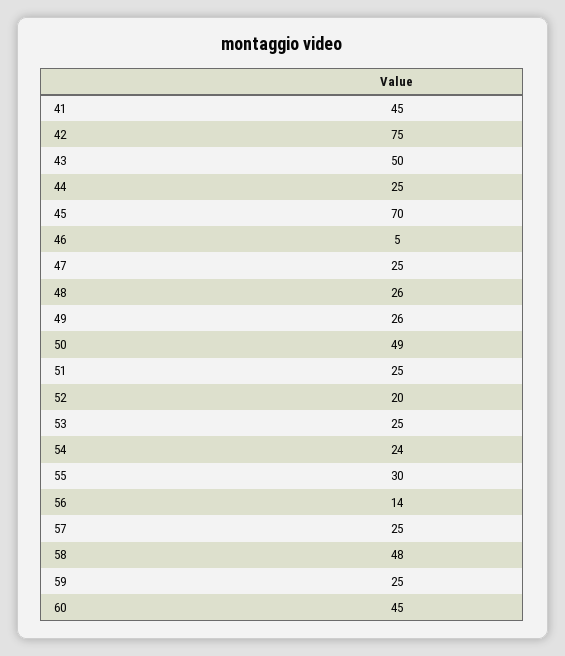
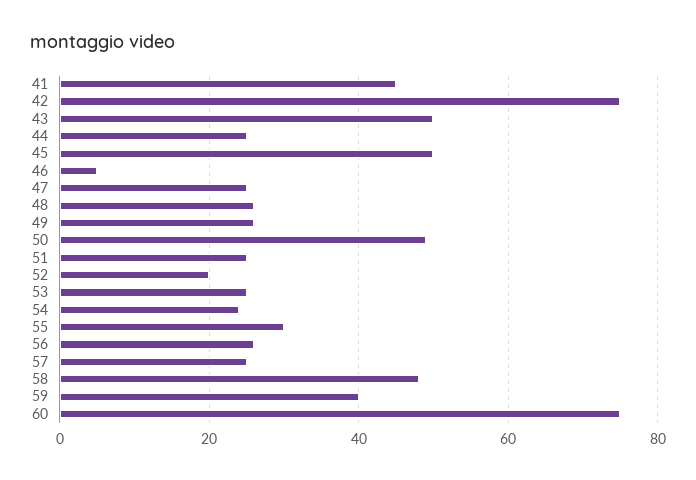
  {
    "41": 45,
    "42": 75,
    "43": 50,
    "44": 25,
-   "45": 70,
+   "45": 50,
    "46": 5,
    "47": 25,
    "48": 26,
    "49": 26,
    "50": 49,
    "51": 25,
    "52": 20,
    "53": 25,
    "54": 24,
    "55": 30,
-   "56": 14,
+   "56": 25,
    "57": 25,
    "58": 48,
-   "59": 25,
+   "59": 40,
-   "60": 45
+   "60": 75
  }

